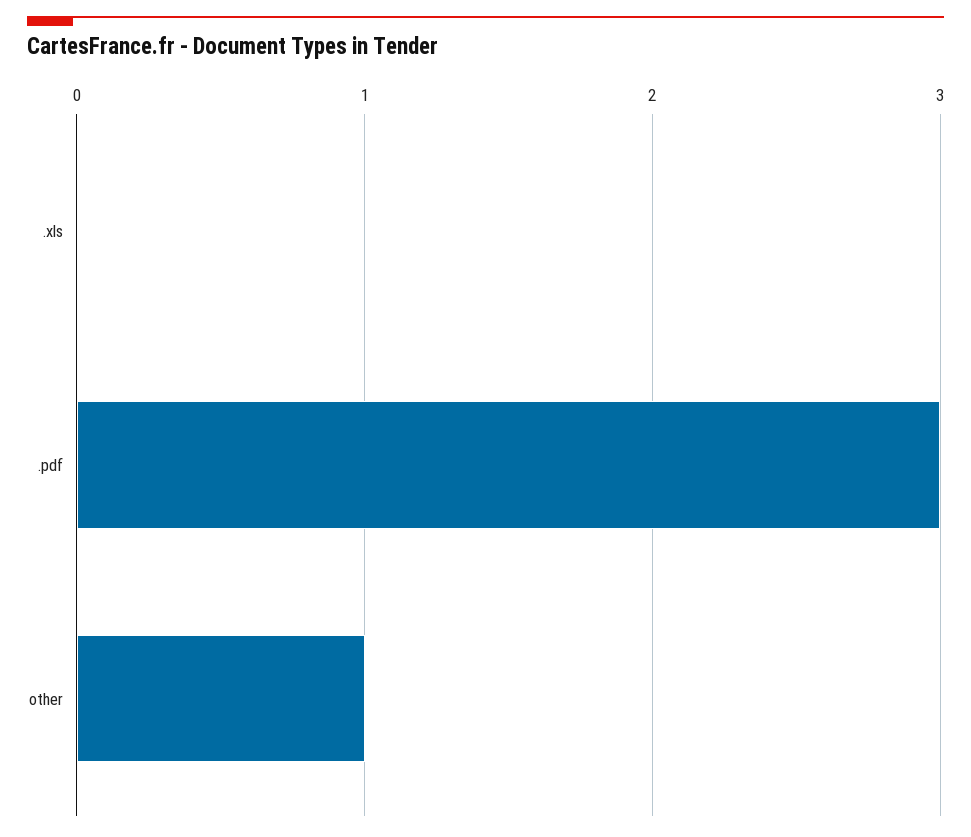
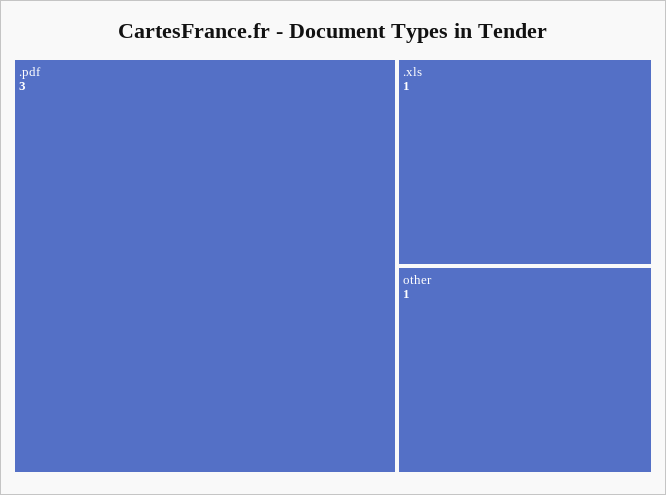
  {
-   ".xls": 0,
+   ".xls": 1,
    ".pdf": 3,
    "other": 1
  }

